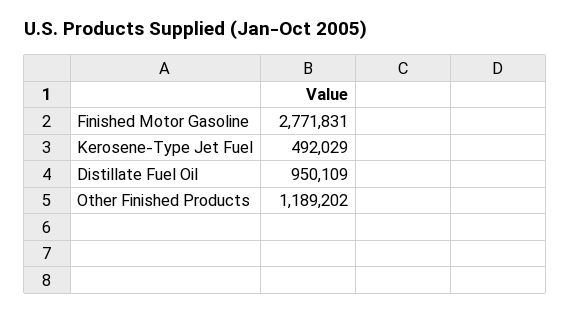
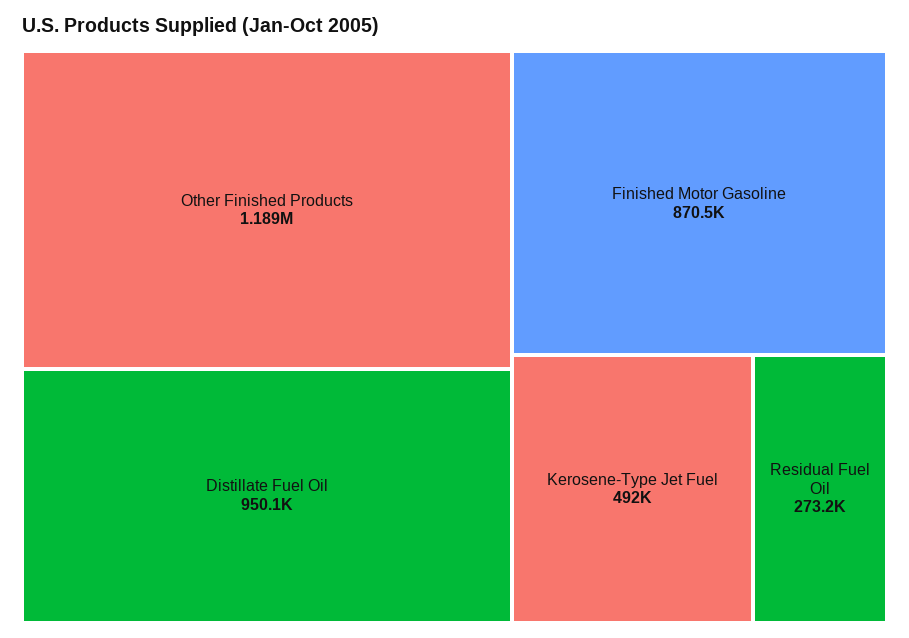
  {
-   "Finished Motor Gasoline": 2771831,
+   "Finished Motor Gasoline": 870500,
    "Kerosene-Type Jet Fuel": 492029,
    "Distillate Fuel Oil": 950109,
-   "Other Finished Products": 1189202
+   "Other Finished Products": 1189202,
+   "Residual Fuel Oil": 273200
  }

